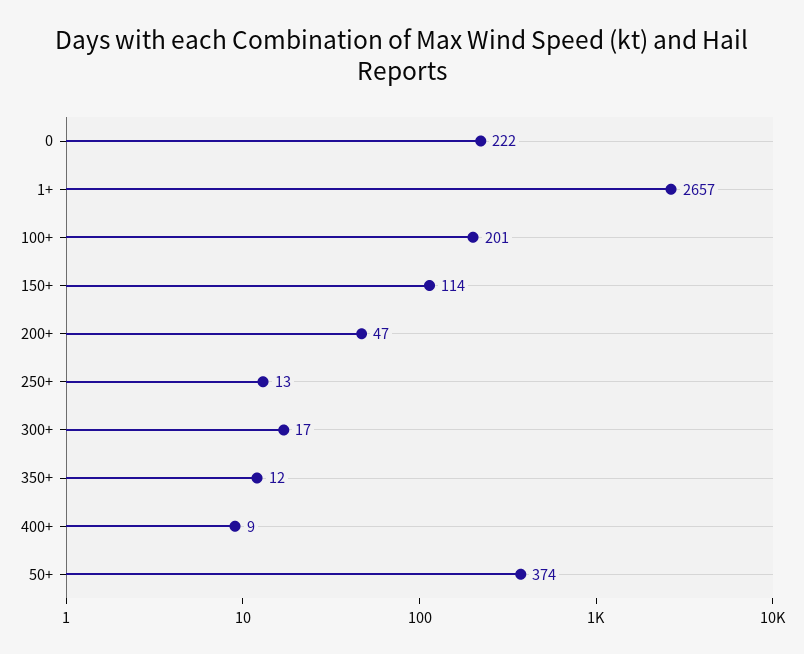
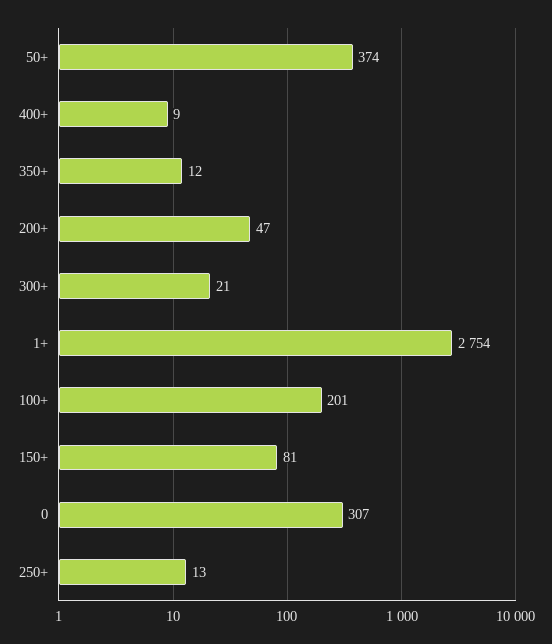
  {
-   "0": 222,
+   "0": 307,
-   "1+": 2657,
+   "1+": 2754,
    "100+": 201,
-   "150+": 114,
+   "150+": 81,
    "200+": 47,
    "250+": 13,
-   "300+": 17,
+   "300+": 21,
    "350+": 12,
    "400+": 9,
    "50+": 374
  }

